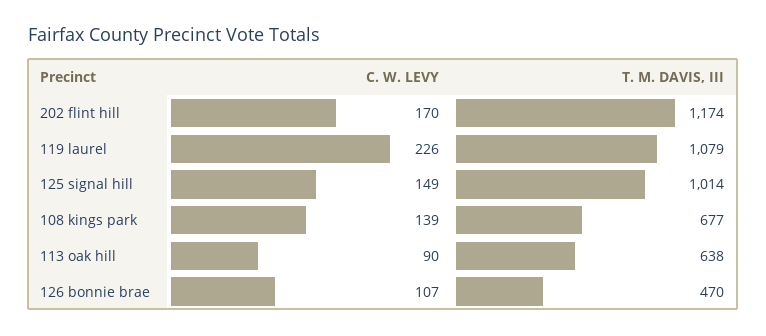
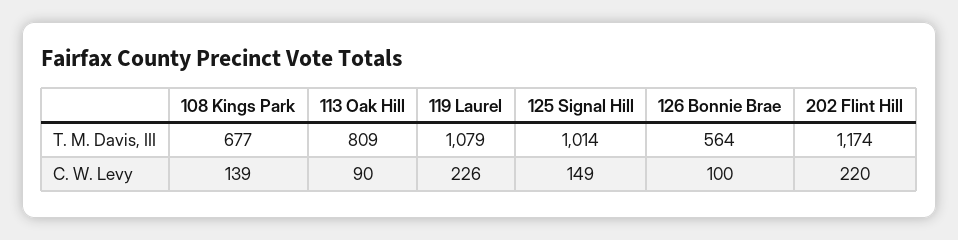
  {
    "C. W. LEVY": {
-     "202 flint hill": 170,
+     "202 flint hill": 220,
      "119 laurel": 226,
      "125 signal hill": 149,
      "108 kings park": 139,
      "113 oak hill": 90,
-     "126 bonnie brae": 107
+     "126 bonnie brae": 100
    },
    "T. M. DAVIS, III": {
      "202 flint hill": 1174,
      "119 laurel": 1079,
      "125 signal hill": 1014,
      "108 kings park": 677,
-     "113 oak hill": 638,
+     "113 oak hill": 809,
-     "126 bonnie brae": 470
+     "126 bonnie brae": 564
    }
  }

